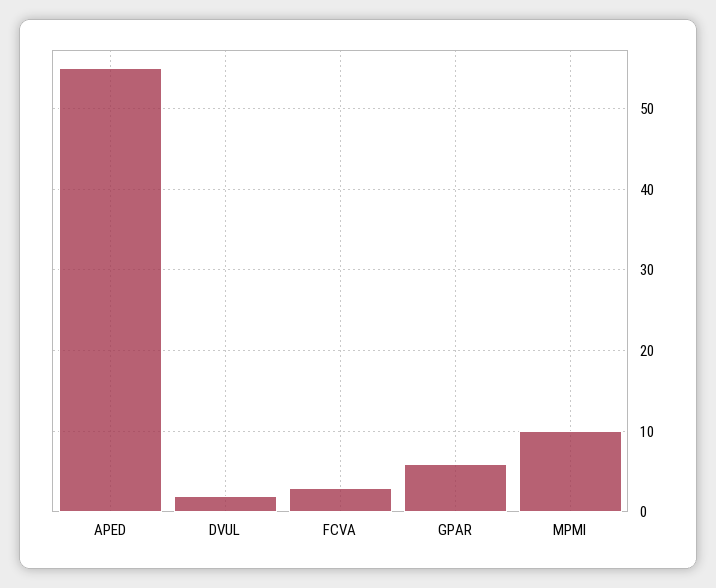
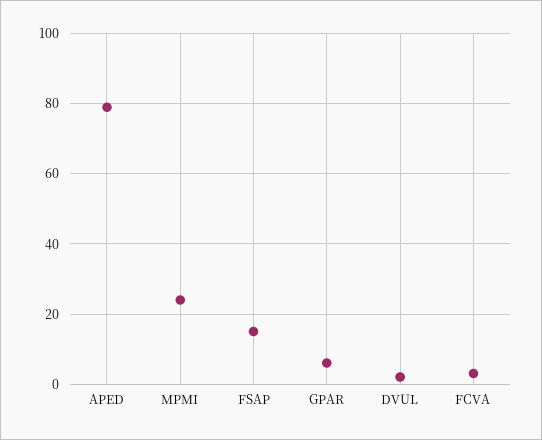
  {
-   "APED": 55,
+   "APED": 80,
    "DVUL": 2,
    "FCVA": 3,
    "GPAR": 6,
-   "MPMI": 10
+   "MPMI": 25,
+   "FSAP": 15
  }

